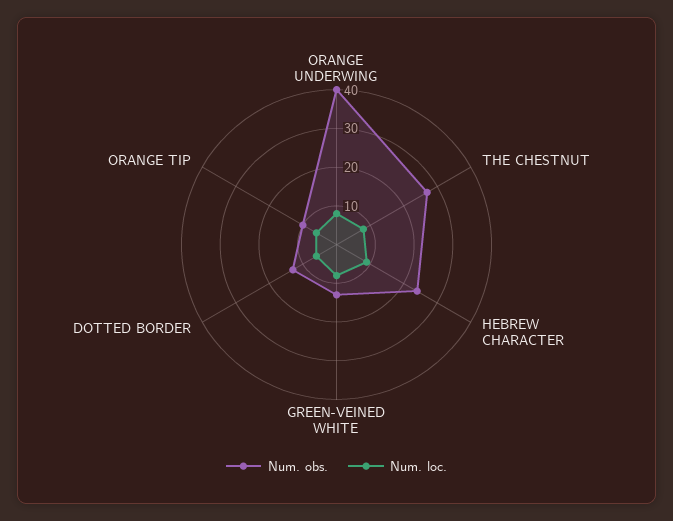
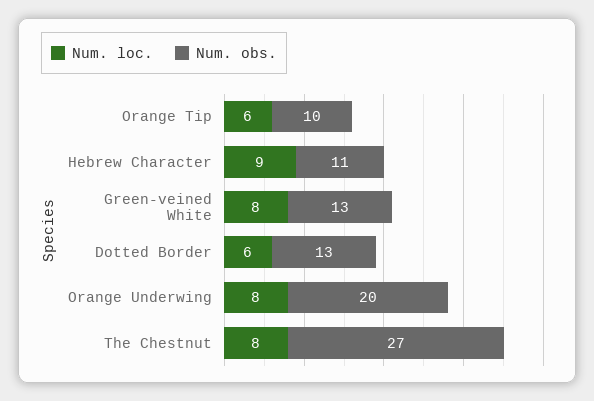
  {
    "Num. obs.": {
-     "ORANGE UNDERWING": 40,
+     "ORANGE UNDERWING": 20,
      "THE CHESTNUT": 27,
-     "HEBREW CHARACTER": 25,
+     "HEBREW CHARACTER": 11,
      "GREEN-VEINED WHITE": 13,
      "DOTTED BORDER": 13,
      "ORANGE TIP": 10
    },
    "Num. loc.": {
      "ORANGE UNDERWING": 8,
      "THE CHESTNUT": 8,
      "HEBREW CHARACTER": 9,
      "GREEN-VEINED WHITE": 8,
      "DOTTED BORDER": 6,
      "ORANGE TIP": 6
    }
  }

